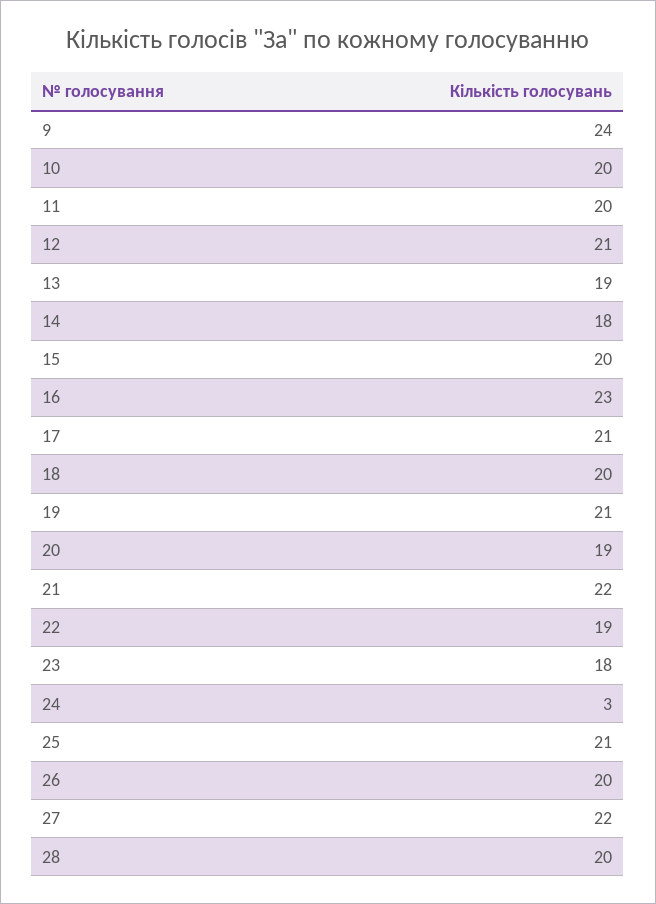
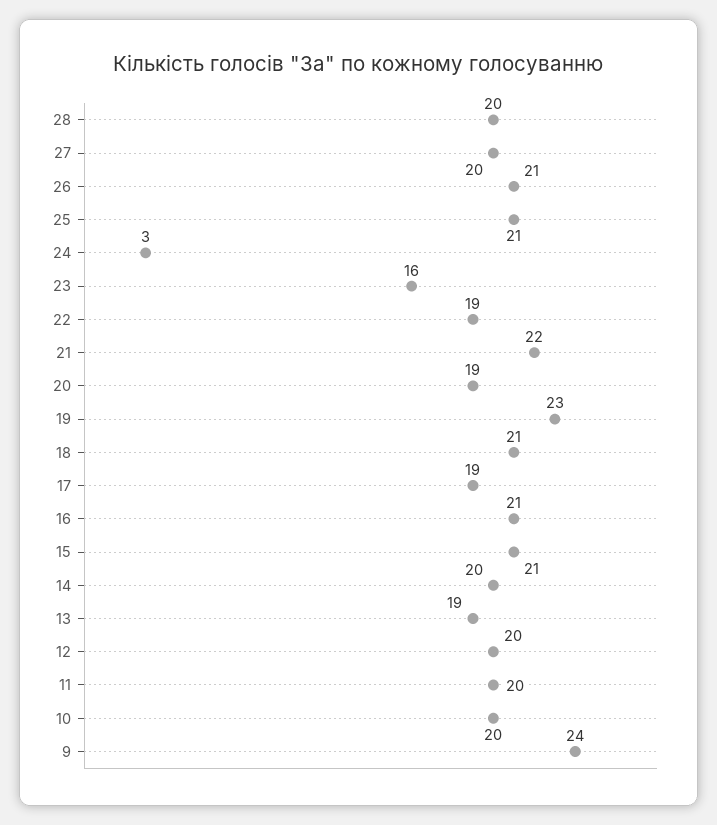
  {
    "9": 24,
    "10": 20,
    "11": 20,
-   "12": 21,
+   "12": 20,
    "13": 19,
-   "14": 18,
+   "14": 20,
-   "15": 20,
+   "15": 21,
-   "16": 23,
+   "16": 21,
-   "17": 21,
+   "17": 19,
-   "18": 20,
+   "18": 21,
-   "19": 21,
+   "19": 23,
    "20": 19,
    "21": 22,
    "22": 19,
-   "23": 18,
+   "23": 16,
    "24": 3,
    "25": 21,
-   "26": 20,
+   "26": 21,
-   "27": 22,
+   "27": 20,
    "28": 20
  }

